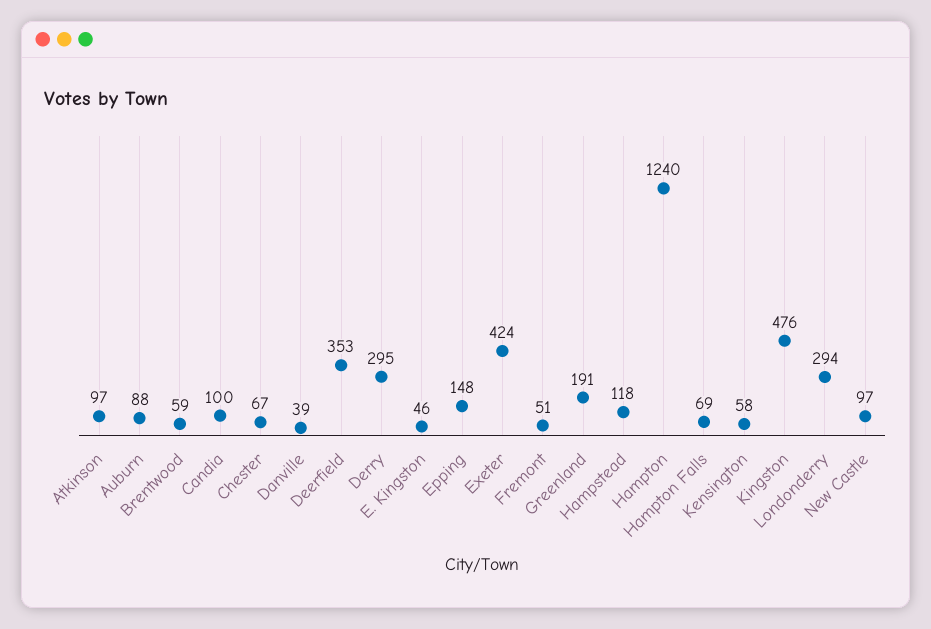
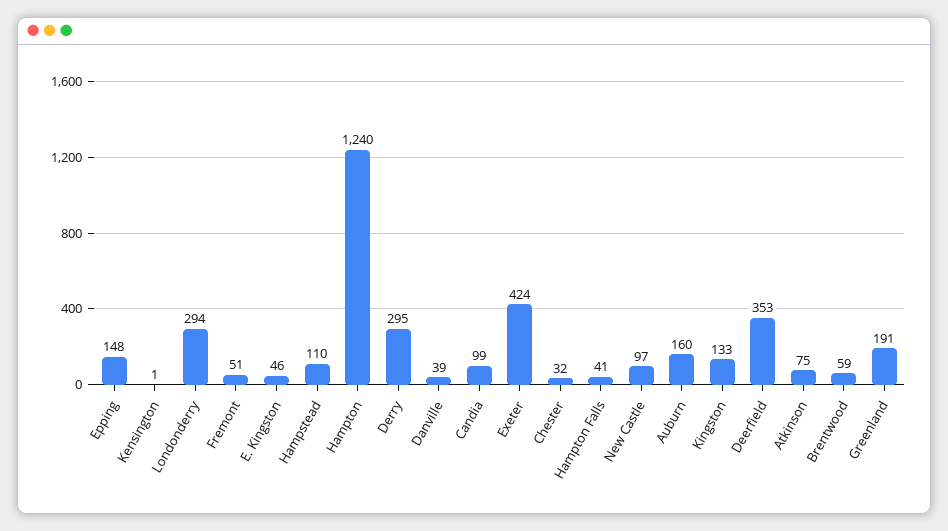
  {
-   "Atkinson": 97,
+   "Atkinson": 75,
-   "Auburn": 88,
+   "Auburn": 160,
    "Brentwood": 59,
-   "Candia": 100,
+   "Candia": 99,
-   "Chester": 67,
+   "Chester": 32,
    "Danville": 39,
    "Deerfield": 353,
    "Derry": 295,
    "E. Kingston": 46,
    "Epping": 148,
    "Exeter": 424,
    "Fremont": 51,
    "Greenland": 191,
-   "Hampstead": 118,
+   "Hampstead": 110,
    "Hampton": 1240,
-   "Hampton Falls": 69,
+   "Hampton Falls": 41,
-   "Kensington": 58,
+   "Kensington": 1,
-   "Kingston": 476,
+   "Kingston": 133,
    "Londonderry": 294,
    "New Castle": 97
  }

